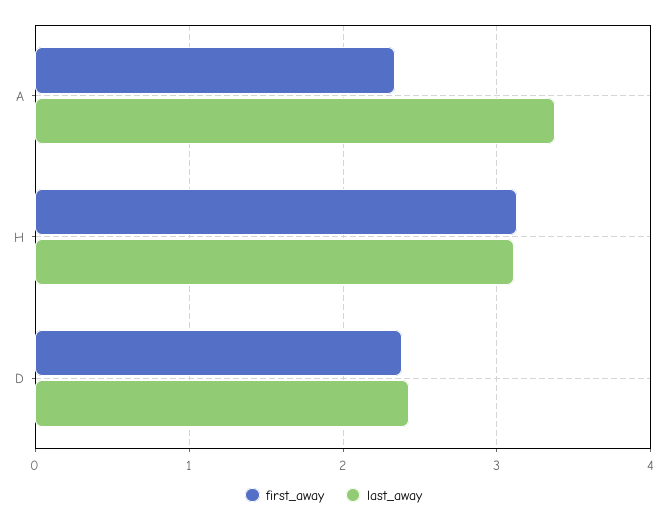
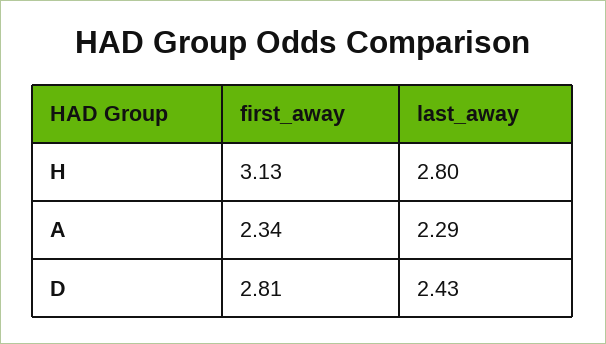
  {
    "first_away": {
      "A": 2.34,
      "H": 3.13,
-     "D": 2.4
+     "D": 2.81
    },
    "last_away": {
-     "A": 3.4,
+     "A": 2.29,
-     "H": 3.1,
+     "H": 2.8,
      "D": 2.43
    }
  }

